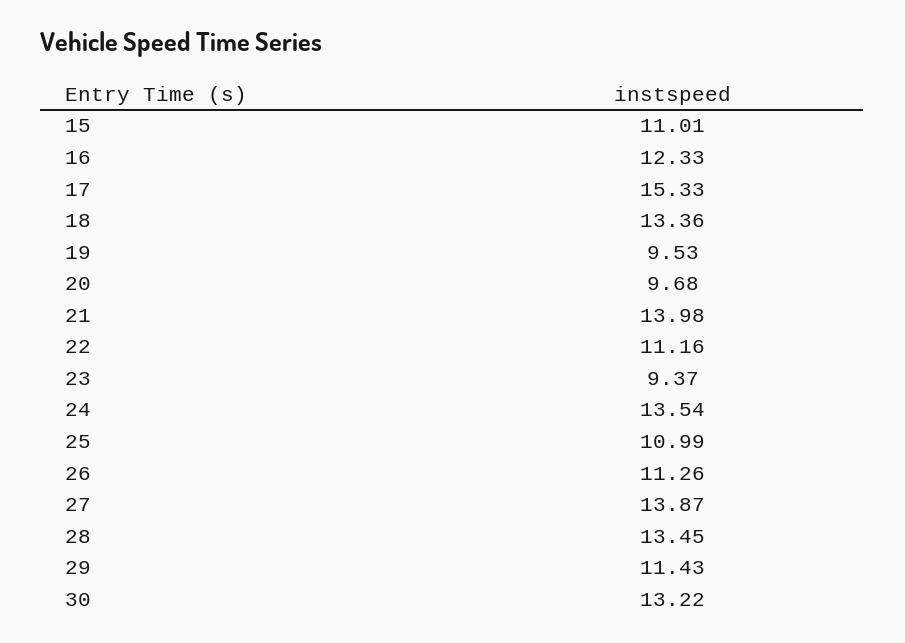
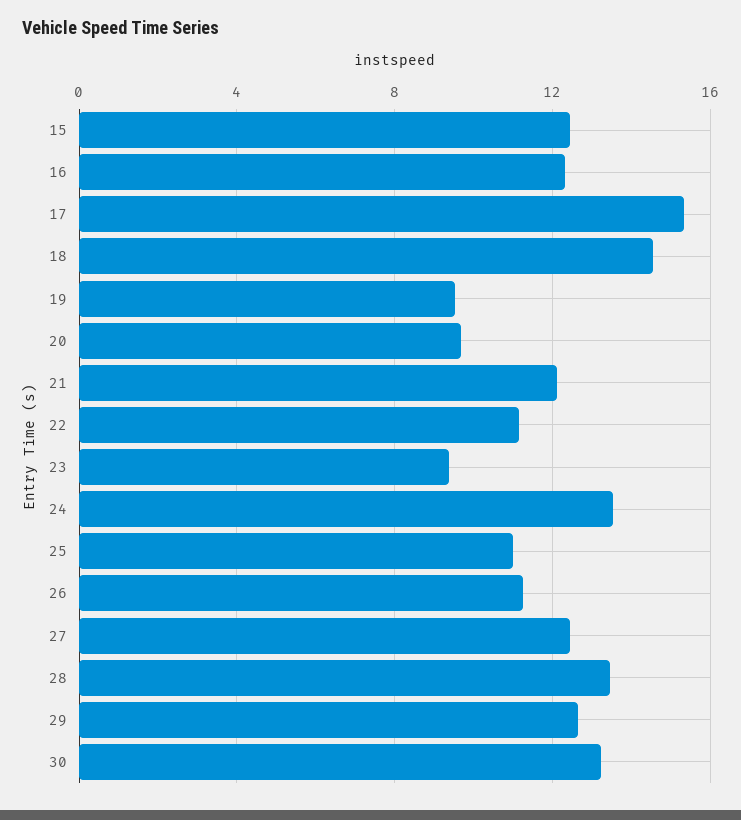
  {
-   "15": 11.01,
+   "15": 12.5,
    "16": 12.33,
    "17": 15.33,
-   "18": 13.36,
+   "18": 14.5,
    "19": 9.53,
    "20": 9.68,
-   "21": 13.98,
+   "21": 12,
    "22": 11.16,
    "23": 9.37,
    "24": 13.54,
    "25": 10.99,
    "26": 11.26,
-   "27": 13.87,
+   "27": 12.5,
    "28": 13.45,
-   "29": 11.43,
+   "29": 12.5,
    "30": 13.22
  }

